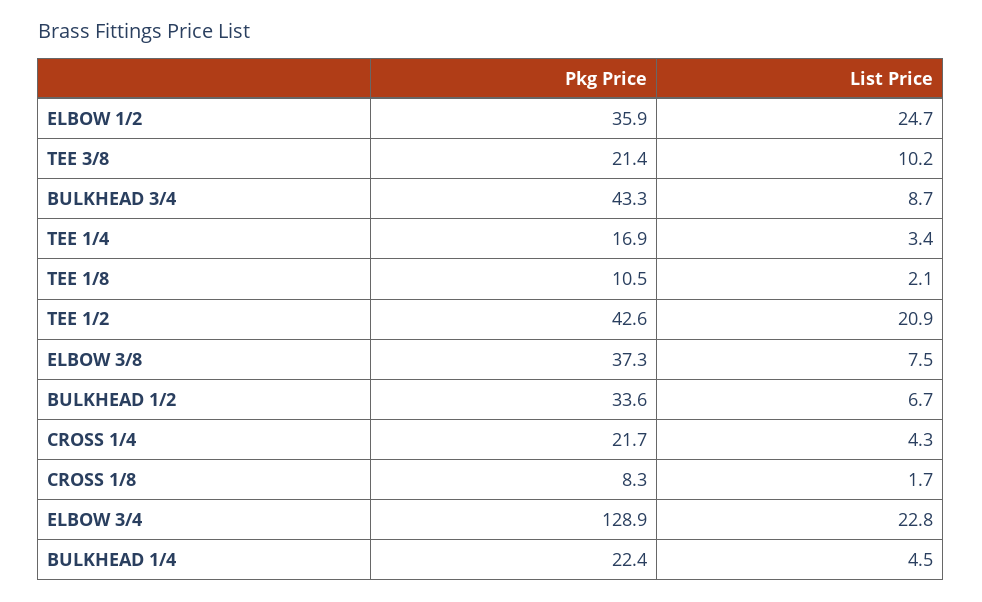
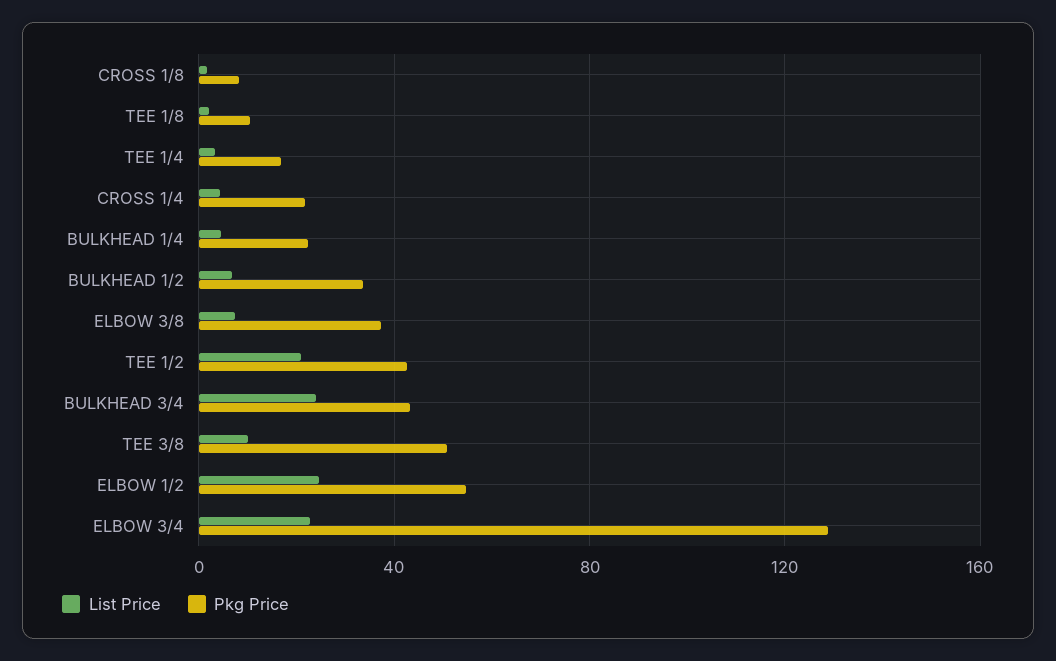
  {
    "Pkg Price": {
-     "ELBOW 1/2": 35.9,
+     "ELBOW 1/2": 55,
-     "TEE 3/8": 21.4,
+     "TEE 3/8": 50,
      "BULKHEAD 3/4": 43.3,
      "TEE 1/4": 16.9,
      "TEE 1/8": 10.5,
      "TEE 1/2": 42.6,
      "ELBOW 3/8": 37.3,
      "BULKHEAD 1/2": 33.6,
      "CROSS 1/4": 21.7,
      "CROSS 1/8": 8.3,
      "ELBOW 3/4": 128.9,
      "BULKHEAD 1/4": 22.4
    },
    "List Price": {
      "ELBOW 1/2": 24.7,
      "TEE 3/8": 10.2,
-     "BULKHEAD 3/4": 8.7,
+     "BULKHEAD 3/4": 25,
      "TEE 1/4": 3.4,
      "TEE 1/8": 2.1,
      "TEE 1/2": 20.9,
      "ELBOW 3/8": 7.5,
      "BULKHEAD 1/2": 6.7,
      "CROSS 1/4": 4.3,
      "CROSS 1/8": 1.7,
      "ELBOW 3/4": 22.8,
      "BULKHEAD 1/4": 4.5
    }
  }

